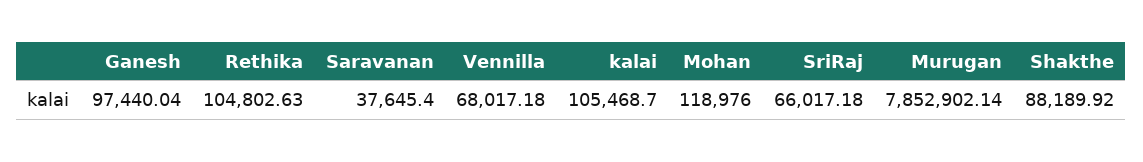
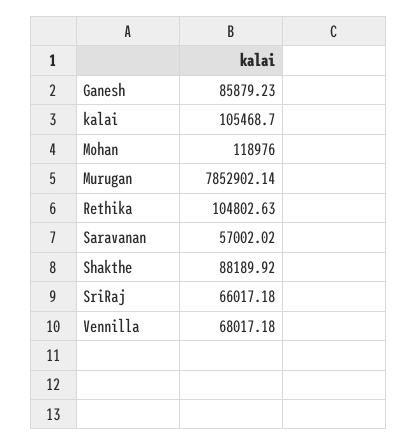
  {
-   "Ganesh": 97440.04,
+   "Ganesh": 85879.23,
    "Rethika": 104802.63,
-   "Saravanan": 37645.4,
+   "Saravanan": 57002.02,
    "Vennilla": 68017.18,
    "kalai": 105468.7,
    "Mohan": 118976,
    "SriRaj": 66017.18,
    "Murugan": 7852902.14,
    "Shakthe": 88189.92
  }

